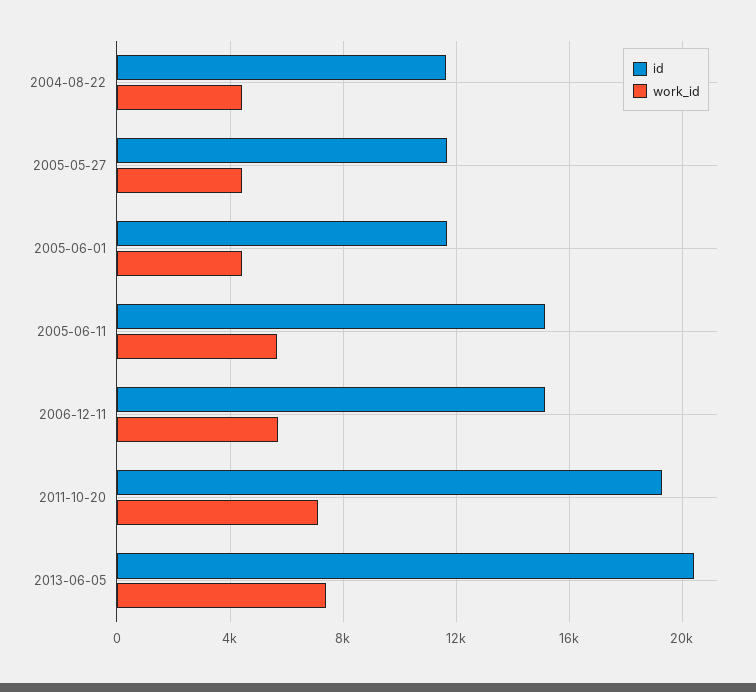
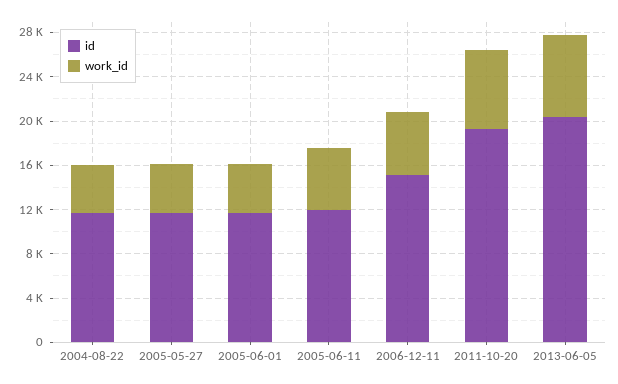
  {
    "id": {
      "2004-08-22": 11500,
      "2005-05-27": 11500,
      "2005-06-01": 11500,
-     "2005-06-11": 15000,
+     "2005-06-11": 12000,
      "2006-12-11": 15000,
      "2011-10-20": 19500,
      "2013-06-05": 20500
    },
    "work_id": {
      "2004-08-22": 4500,
      "2005-05-27": 4500,
      "2005-06-01": 4500,
      "2005-06-11": 5500,
      "2006-12-11": 5500,
      "2011-10-20": 7000,
      "2013-06-05": 7500
    }
  }

